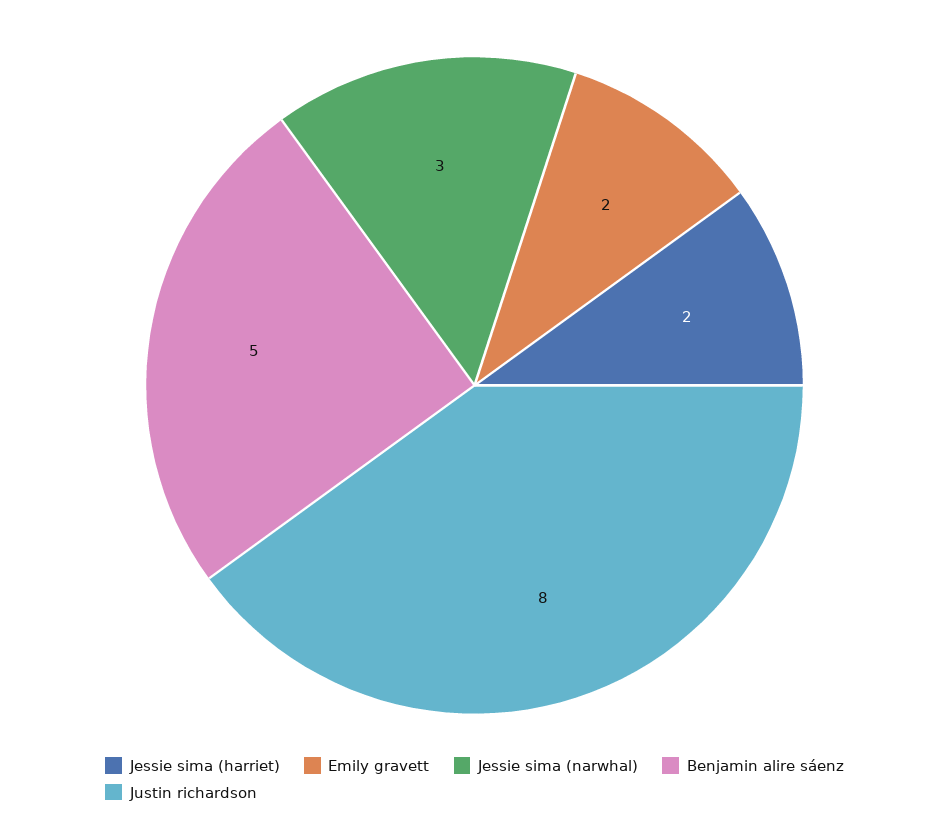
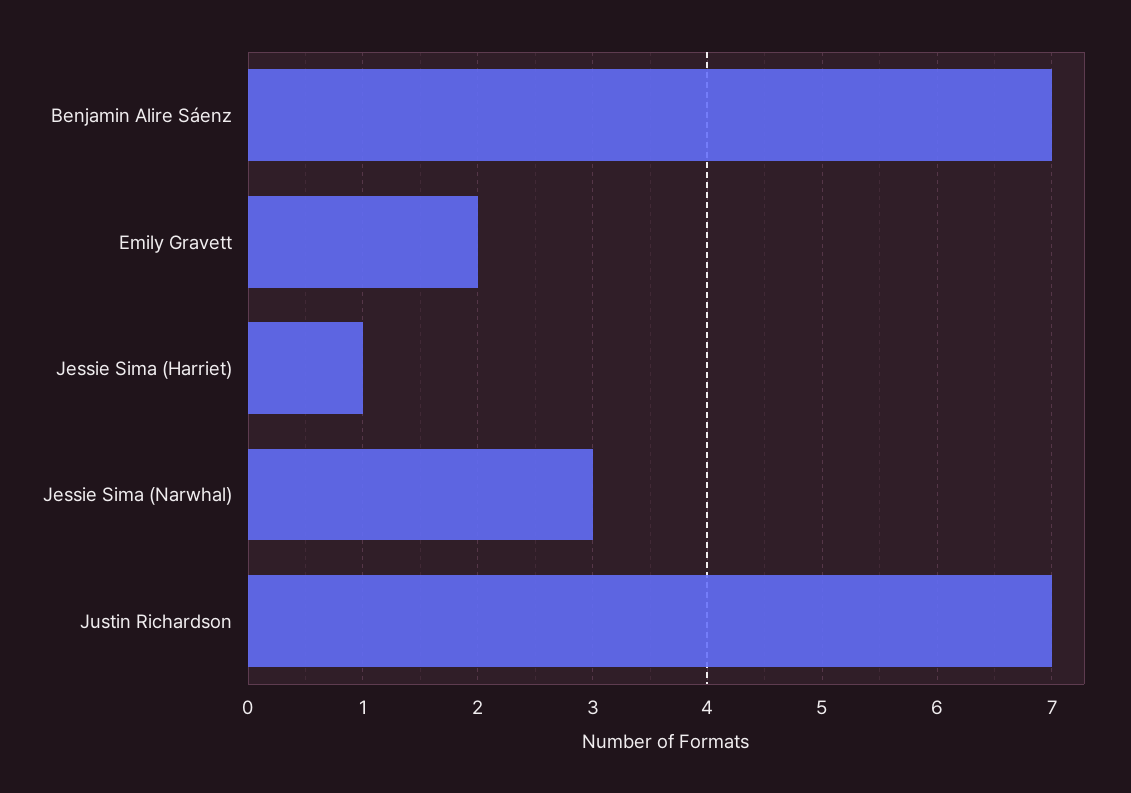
  {
-   "Jessie sima (harriet)": 2,
+   "Jessie sima (harriet)": 1,
    "Emily gravett": 2,
    "Jessie sima (narwhal)": 3,
-   "Benjamin alire sáenz": 5,
+   "Benjamin alire sáenz": 7,
-   "Justin richardson": 8
+   "Justin richardson": 7
  }

